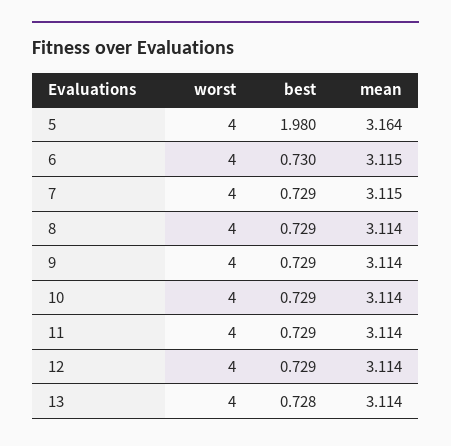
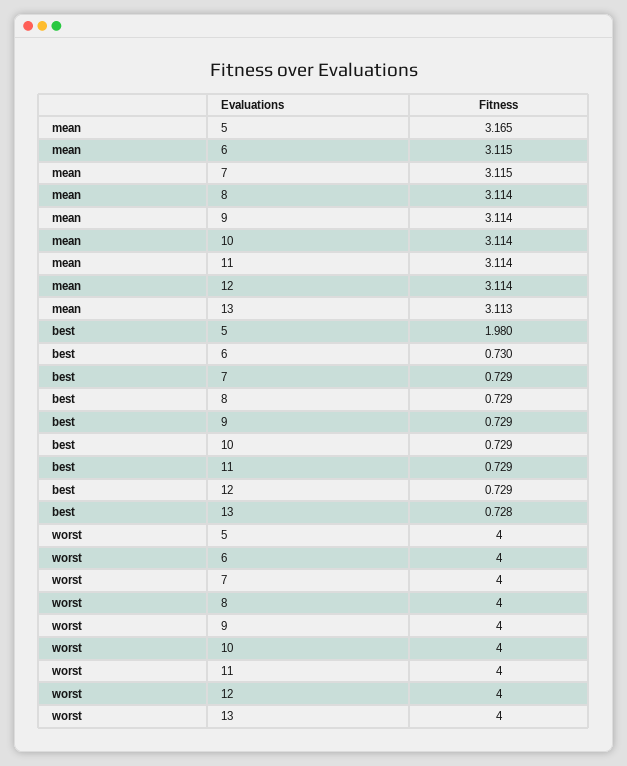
  {
    "worst": {
      "5": 4,
      "6": 4,
      "7": 4,
      "8": 4,
      "9": 4,
      "10": 4,
      "11": 4,
      "12": 4,
      "13": 4
    },
    "best": {
      "5": 1.98,
      "6": 0.73,
      "7": 0.729,
      "8": 0.729,
      "9": 0.729,
      "10": 0.729,
      "11": 0.729,
      "12": 0.729,
      "13": 0.728
    },
    "mean": {
-     "5": 3.164,
+     "5": 3.165,
      "6": 3.115,
      "7": 3.115,
      "8": 3.114,
      "9": 3.114,
      "10": 3.114,
      "11": 3.114,
      "12": 3.114,
-     "13": 3.114
+     "13": 3.113
    }
  }

